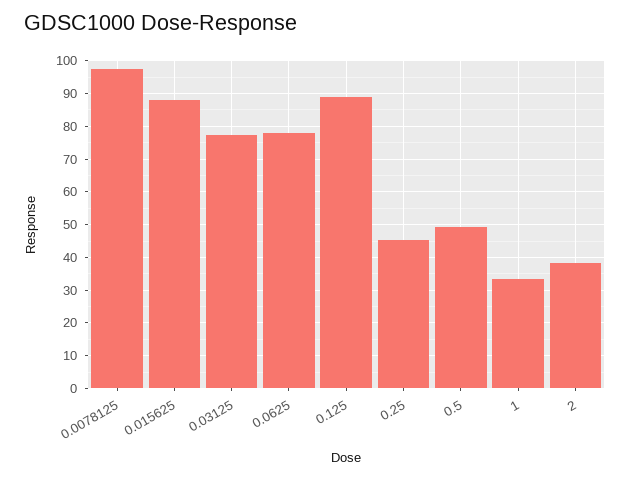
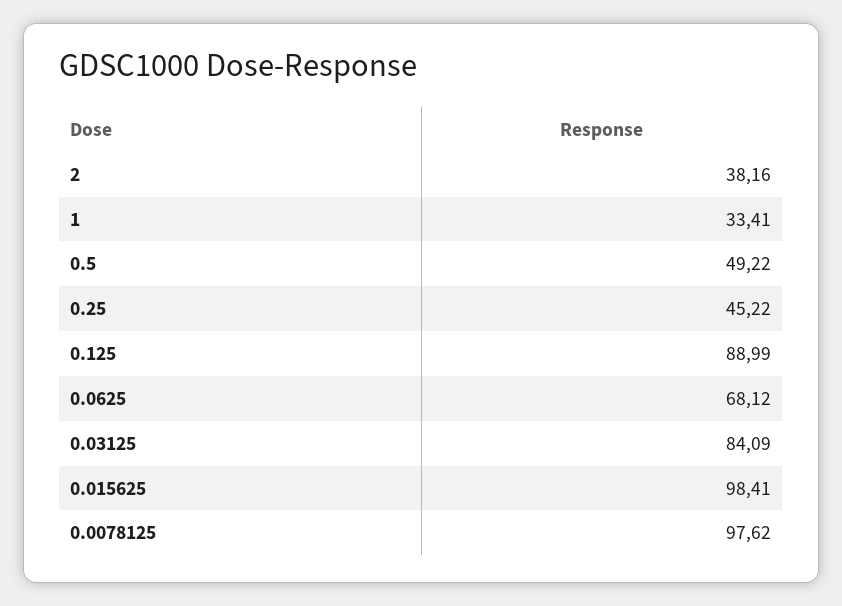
  {
    "0.0078125": 97.62,
-   "0.015625": 88,
+   "0.015625": 98.41,
-   "0.03125": 78,
+   "0.03125": 84.09,
-   "0.0625": 78,
+   "0.0625": 68.12,
    "0.125": 88.99,
    "0.25": 45.22,
    "0.5": 49.22,
    "1": 33.41,
    "2": 38.16
  }

